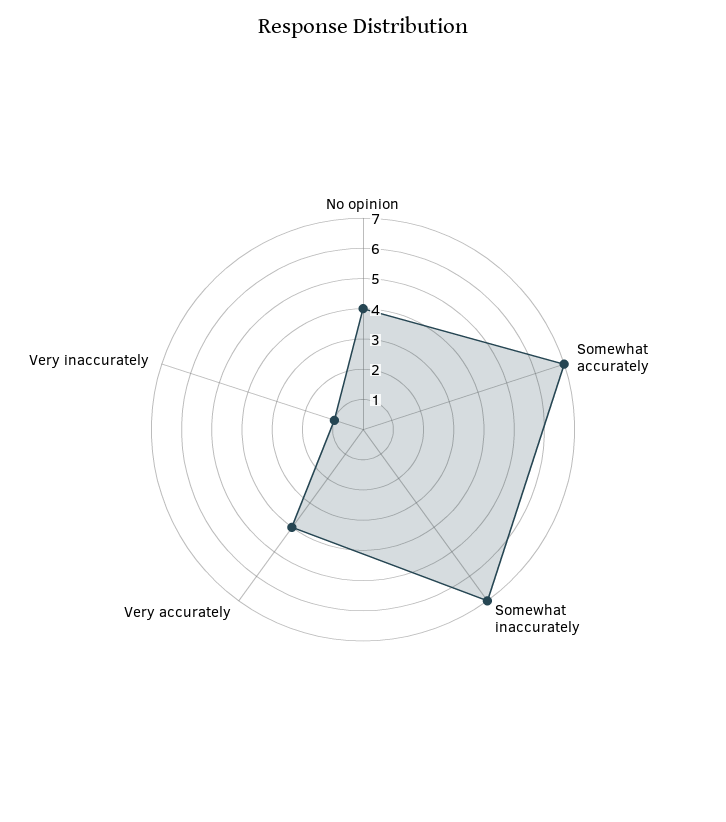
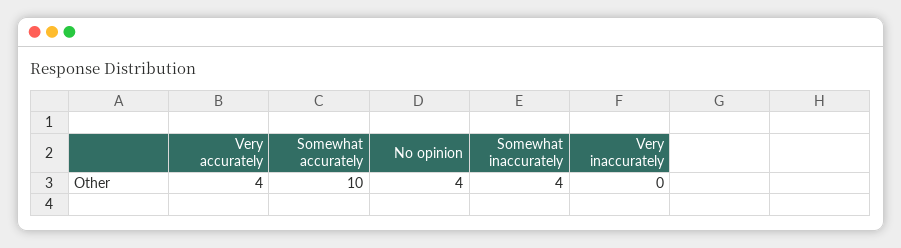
  {
    "No opinion": 4,
-   "Somewhat accurately": 7,
+   "Somewhat accurately": 10,
-   "Somewhat inaccurately": 7,
+   "Somewhat inaccurately": 4,
    "Very accurately": 4,
-   "Very inaccurately": 1
+   "Very inaccurately": 0
  }

